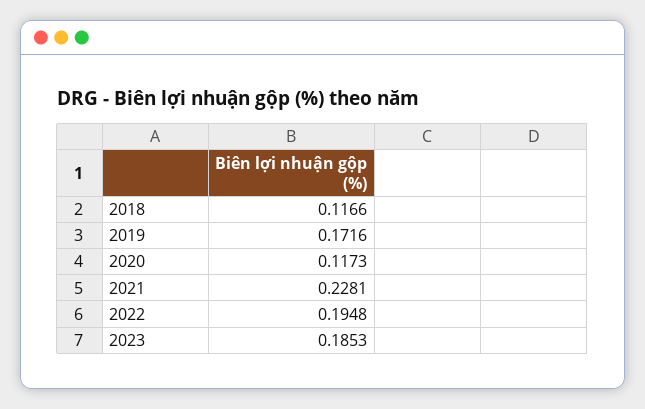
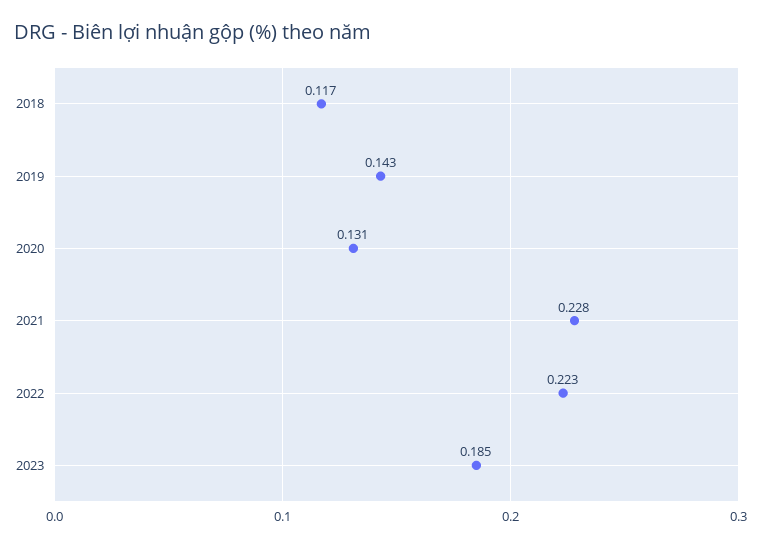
  {
    "2018": 0.1166,
-   "2019": 0.1716,
+   "2019": 0.143,
-   "2020": 0.1173,
+   "2020": 0.131,
    "2021": 0.2281,
-   "2022": 0.1948,
+   "2022": 0.223,
    "2023": 0.1853
  }

